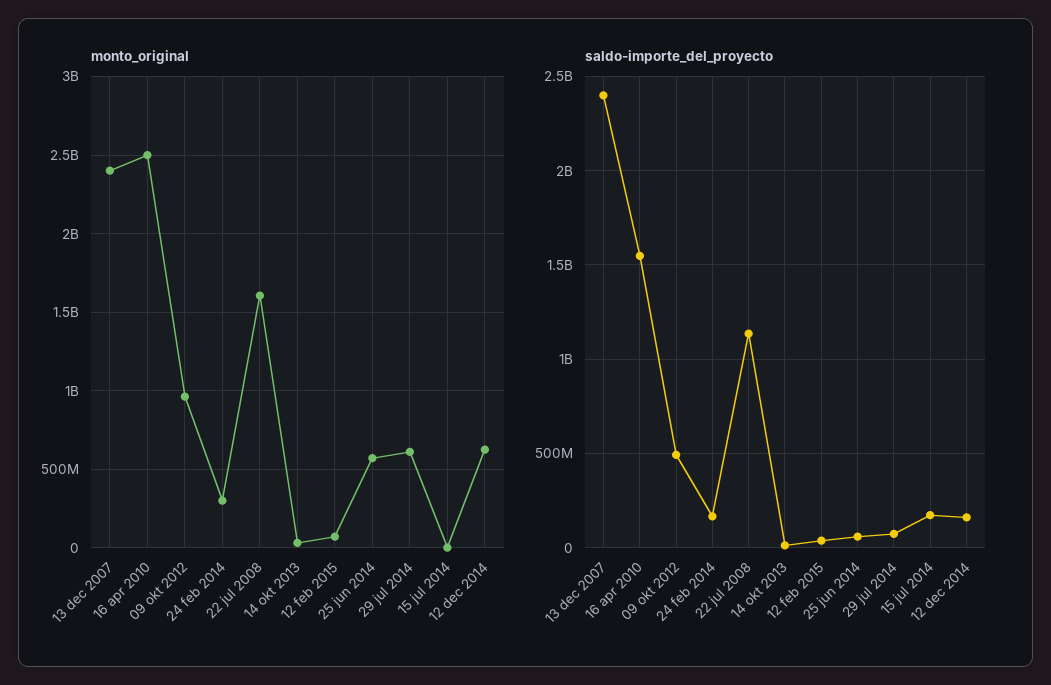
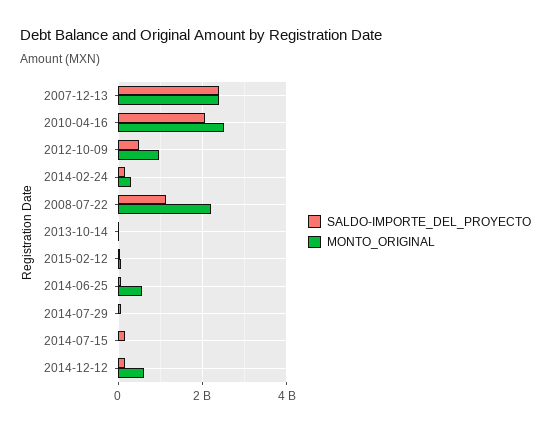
  {
    "monto_original": {
      "13 dec 2007": 2400000000,
      "16 apr 2010": 2500000000,
      "09 okt 2012": 950000000,
      "24 feb 2014": 300000000,
-     "22 jul 2008": 1600000000,
+     "22 jul 2008": 2200000000,
      "14 okt 2013": 50000000,
      "12 feb 2015": 50000000,
      "25 jun 2014": 550000000,
-     "29 jul 2014": 600000000,
+     "29 jul 2014": 0,
      "15 jul 2014": 0,
      "12 dec 2014": 600000000
    },
    "saldo-importe_del_proyecto": {
      "13 dec 2007": 2400000000,
-     "16 apr 2010": 1550000000,
+     "16 apr 2010": 2000000000,
      "09 okt 2012": 500000000,
      "24 feb 2014": 150000000,
      "22 jul 2008": 1150000000,
      "14 okt 2013": 0,
      "12 feb 2015": 50000000,
      "25 jun 2014": 50000000,
      "29 jul 2014": 50000000,
      "15 jul 2014": 150000000,
      "12 dec 2014": 150000000
    }
  }

